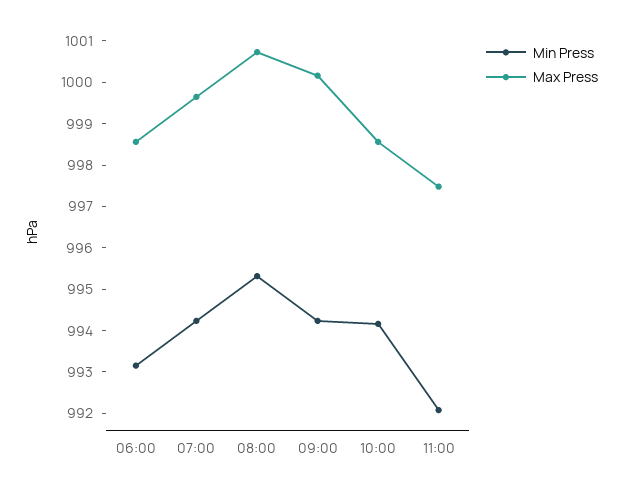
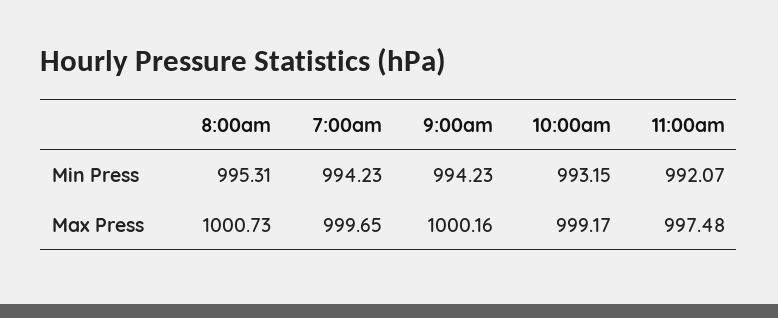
  {
    "Min Press": {
-     "06:00": 993.2,
      "07:00": 994.23,
      "08:00": 995.31,
      "09:00": 994.23,
-     "10:00": 994.2,
+     "10:00": 993.15,
      "11:00": 992.07
    },
    "Max Press": {
-     "06:00": 998.6,
      "07:00": 999.65,
      "08:00": 1000.73,
      "09:00": 1000.16,
-     "10:00": 998.6,
+     "10:00": 999.17,
      "11:00": 997.48
    }
  }

